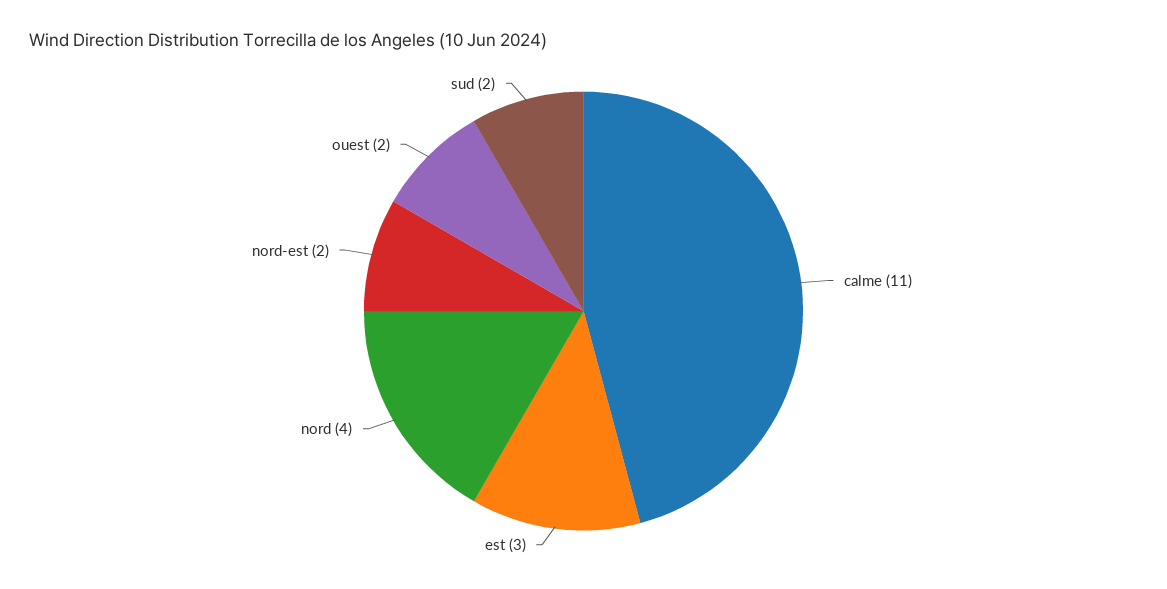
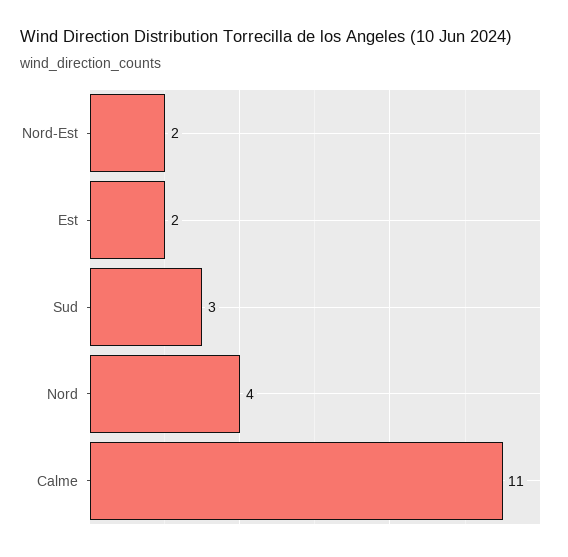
  {
    "calme": 11,
-   "est": 3,
+   "est": 2,
    "nord": 4,
    "nord-est": 2,
-   "ouest": 2,
-   "sud": 2
+   "sud": 3
  }

